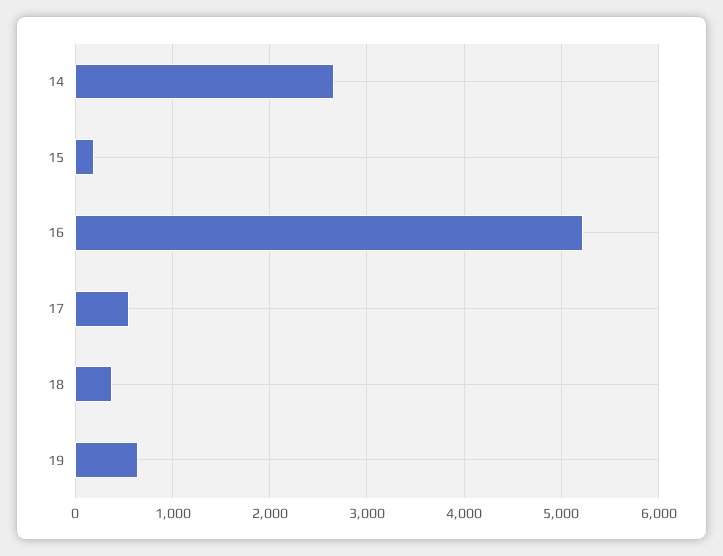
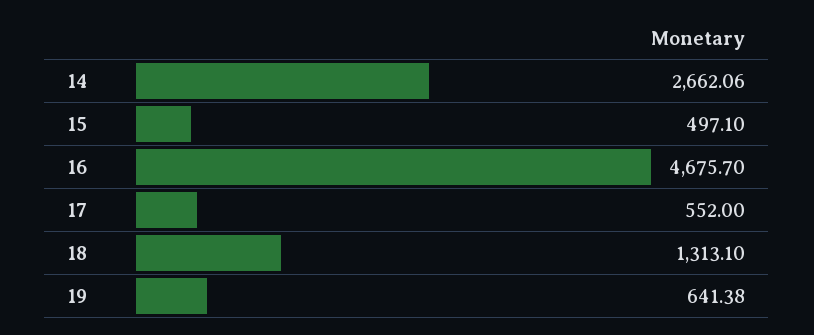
  {
    "14": 2662.06,
-   "15": 200,
+   "15": 497.1,
-   "16": 5200,
+   "16": 4675.7,
    "17": 552,
-   "18": 400,
+   "18": 1313.1,
    "19": 641.38
  }

